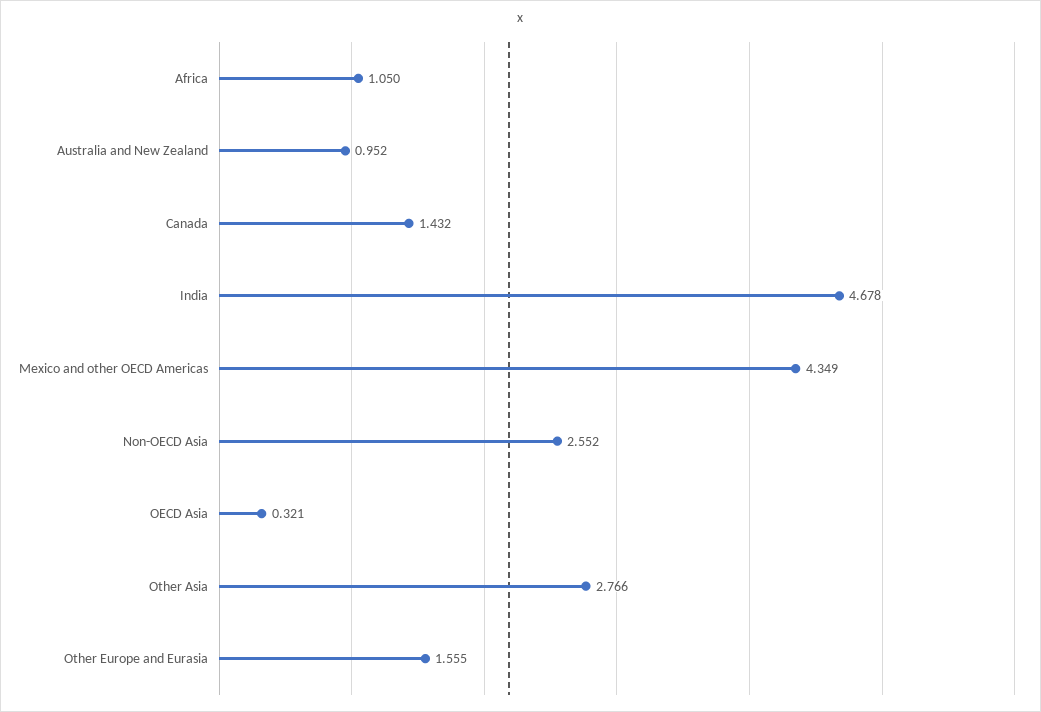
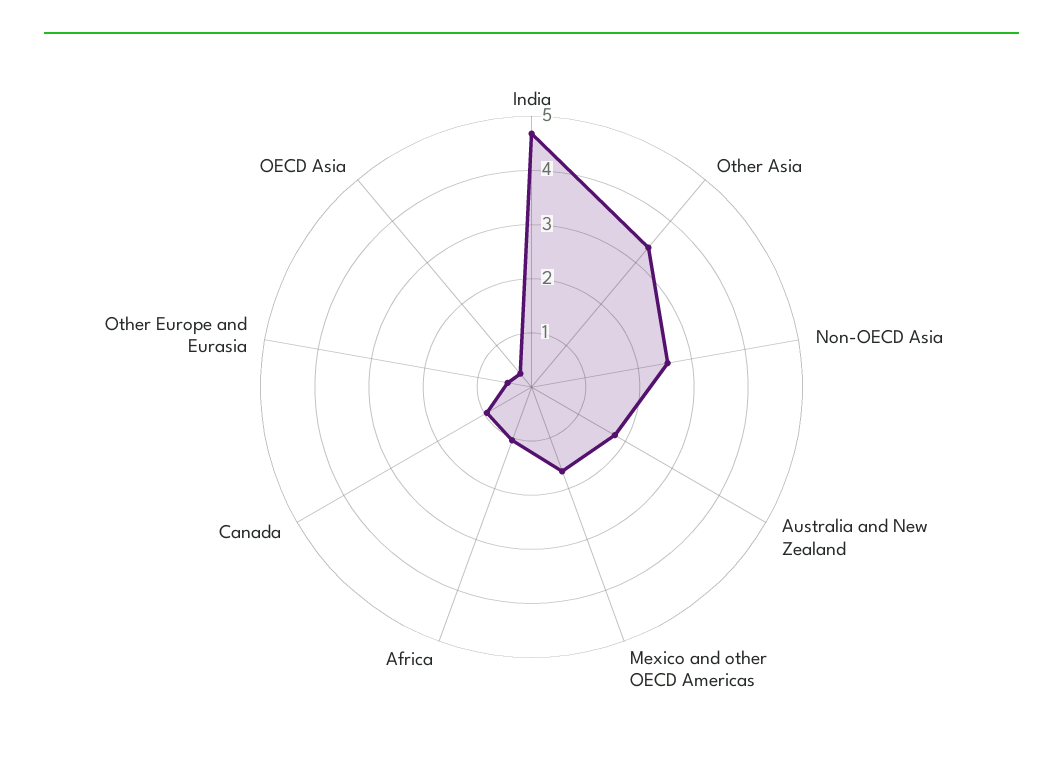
  {
    "Africa": 1.05,
-   "Australia and New Zealand": 0.952,
+   "Australia and New Zealand": 1.8,
-   "Canada": 1.432,
+   "Canada": 1,
    "India": 4.678,
-   "Mexico and other OECD Americas": 4.349,
+   "Mexico and other OECD Americas": 1.6,
    "Non-OECD Asia": 2.552,
    "OECD Asia": 0.321,
-   "Other Asia": 2.766,
+   "Other Asia": 3.4,
-   "Other Europe and Eurasia": 1.555
+   "Other Europe and Eurasia": 0.4
  }

